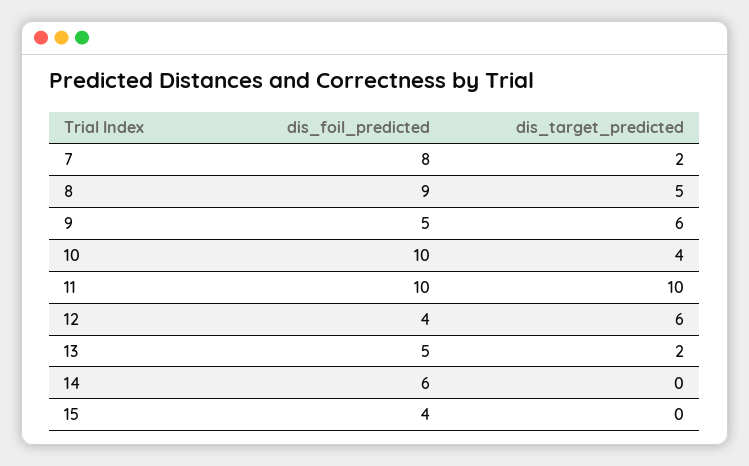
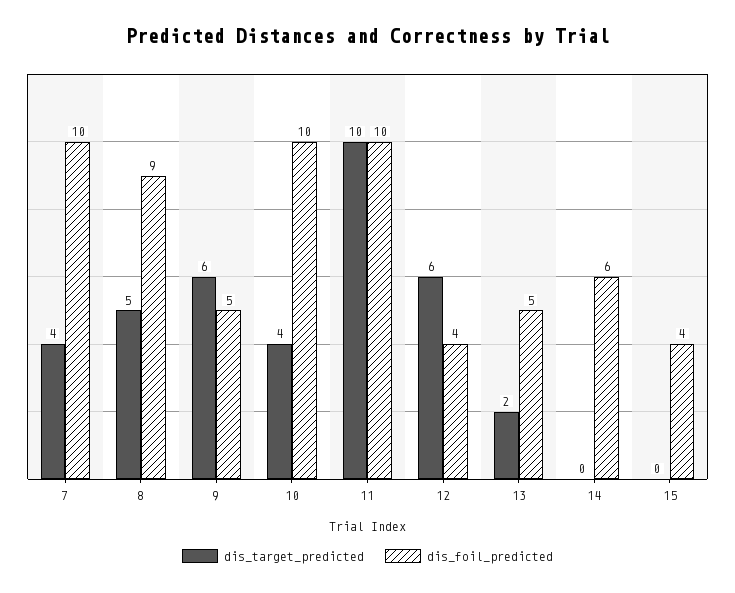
  {
    "dis_foil_predicted": {
-     "7": 8,
+     "7": 10,
      "8": 9,
      "9": 5,
      "10": 10,
      "11": 10,
      "12": 4,
      "13": 5,
      "14": 6,
      "15": 4
    },
    "dis_target_predicted": {
-     "7": 2,
+     "7": 4,
      "8": 5,
      "9": 6,
      "10": 4,
      "11": 10,
      "12": 6,
      "13": 2,
      "14": 0,
      "15": 0
    }
  }

